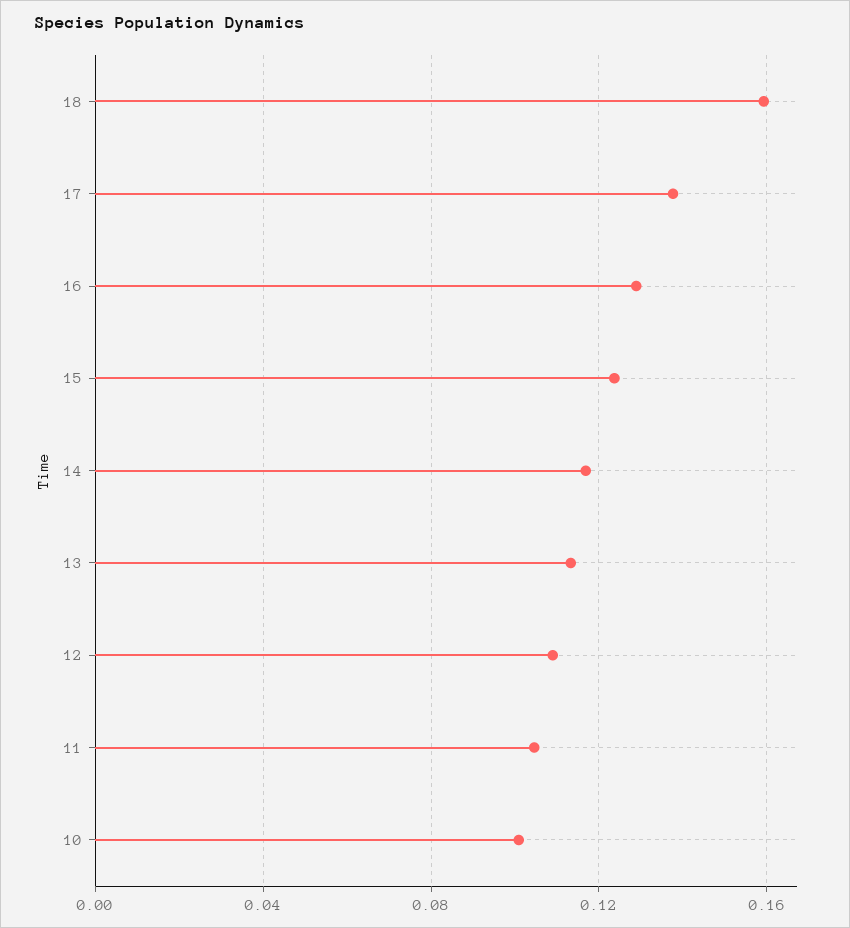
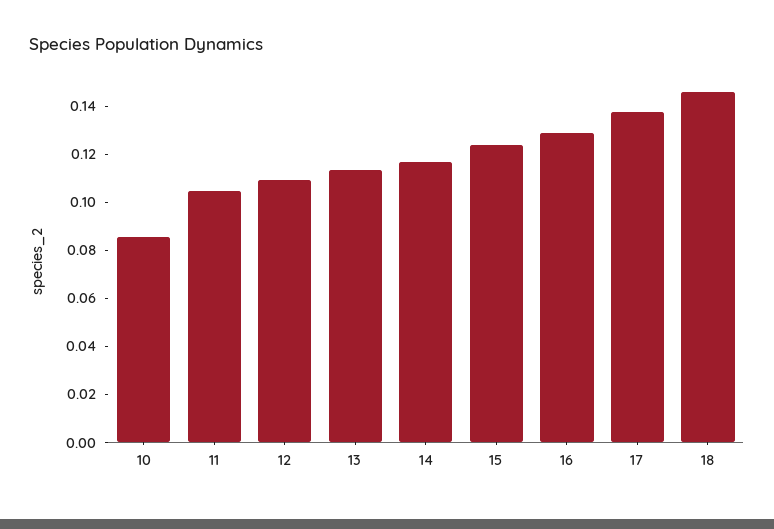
  {
-   "18": 0.16,
+   "18": 0.145,
    "17": 0.14,
    "16": 0.13,
    "15": 0.125,
    "14": 0.115,
    "13": 0.115,
    "12": 0.11,
    "11": 0.105,
-   "10": 0.1
+   "10": 0.085
  }

